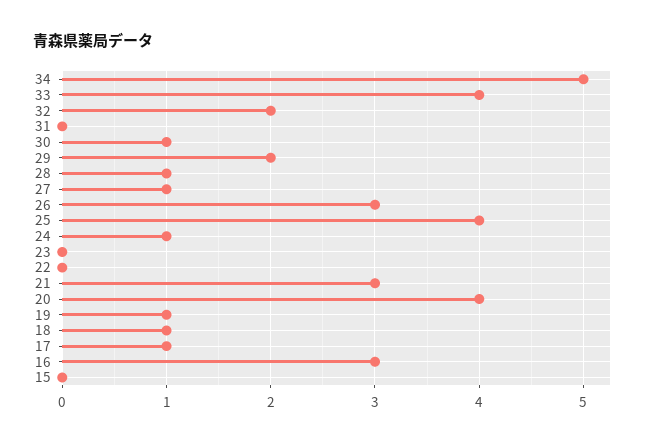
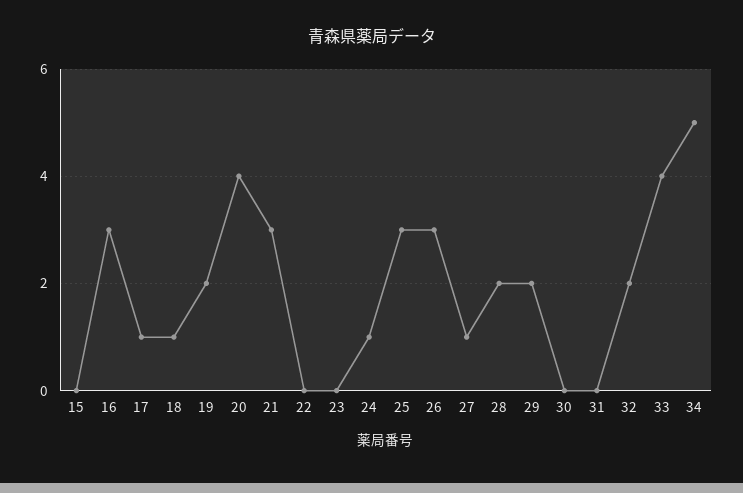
  {
    "34": 5,
    "33": 4,
    "32": 2,
    "31": 0,
-   "30": 1,
+   "30": 0,
    "29": 2,
-   "28": 1,
+   "28": 2,
    "27": 1,
    "26": 3,
-   "25": 4,
+   "25": 3,
    "24": 1,
    "23": 0,
    "22": 0,
    "21": 3,
    "20": 4,
-   "19": 1,
+   "19": 2,
    "18": 1,
    "17": 1,
    "16": 3,
    "15": 0
  }

